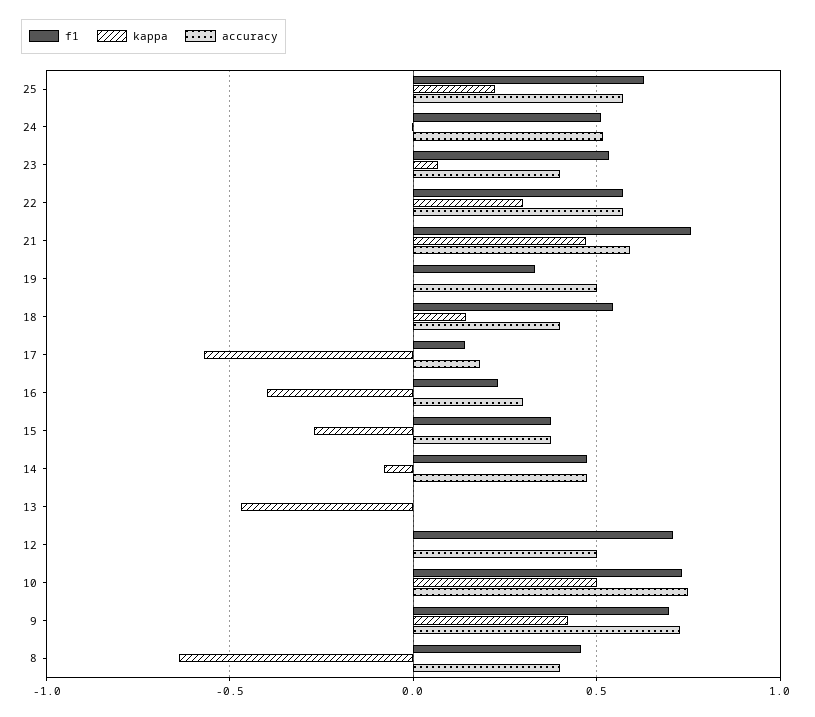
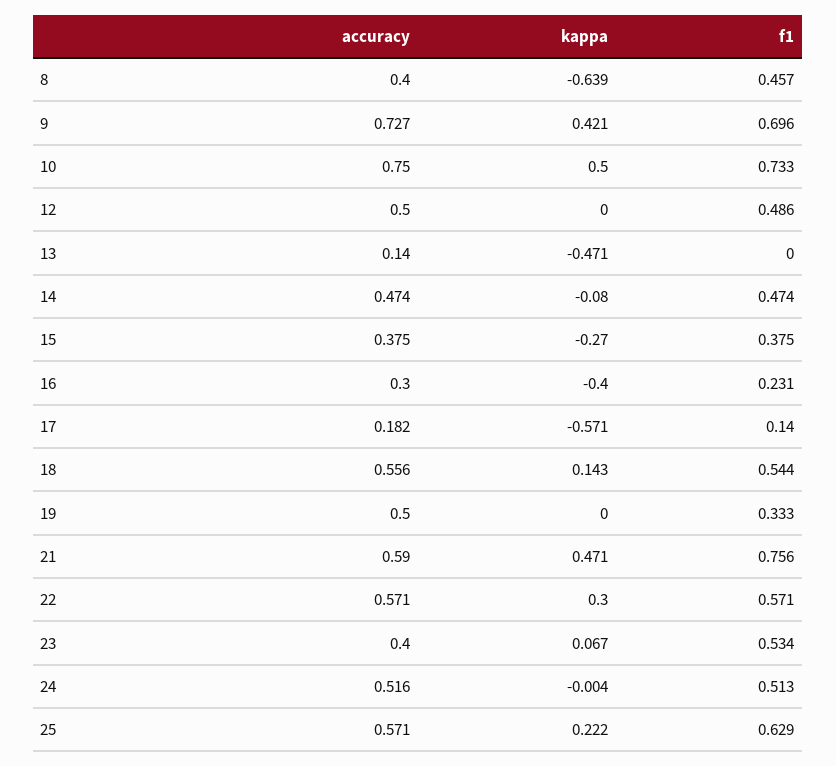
  {
    "f1": {
      "25": 0.629,
      "24": 0.513,
      "23": 0.534,
      "22": 0.571,
      "21": 0.756,
      "19": 0.333,
      "18": 0.544,
      "17": 0.14,
      "16": 0.231,
      "15": 0.375,
      "14": 0.474,
      "13": 0,
-     "12": 0.7,
+     "12": 0.486,
      "10": 0.733,
      "9": 0.696,
      "8": 0.457
    },
    "kappa": {
      "25": 0.222,
      "24": -0.004,
      "23": 0.067,
      "22": 0.3,
      "21": 0.471,
      "19": 0,
      "18": 0.143,
      "17": -0.571,
      "16": -0.4,
      "15": -0.27,
      "14": -0.08,
      "13": -0.471,
      "12": 0,
      "10": 0.5,
      "9": 0.421,
      "8": -0.639
    },
    "accuracy": {
      "25": 0.571,
      "24": 0.516,
      "23": 0.4,
      "22": 0.571,
      "21": 0.59,
      "19": 0.5,
-     "18": 0.4,
+     "18": 0.556,
      "17": 0.182,
      "16": 0.3,
      "15": 0.375,
      "14": 0.474,
-     "13": 0,
+     "13": 0.14,
      "12": 0.5,
      "10": 0.75,
      "9": 0.727,
      "8": 0.4
    }
  }

